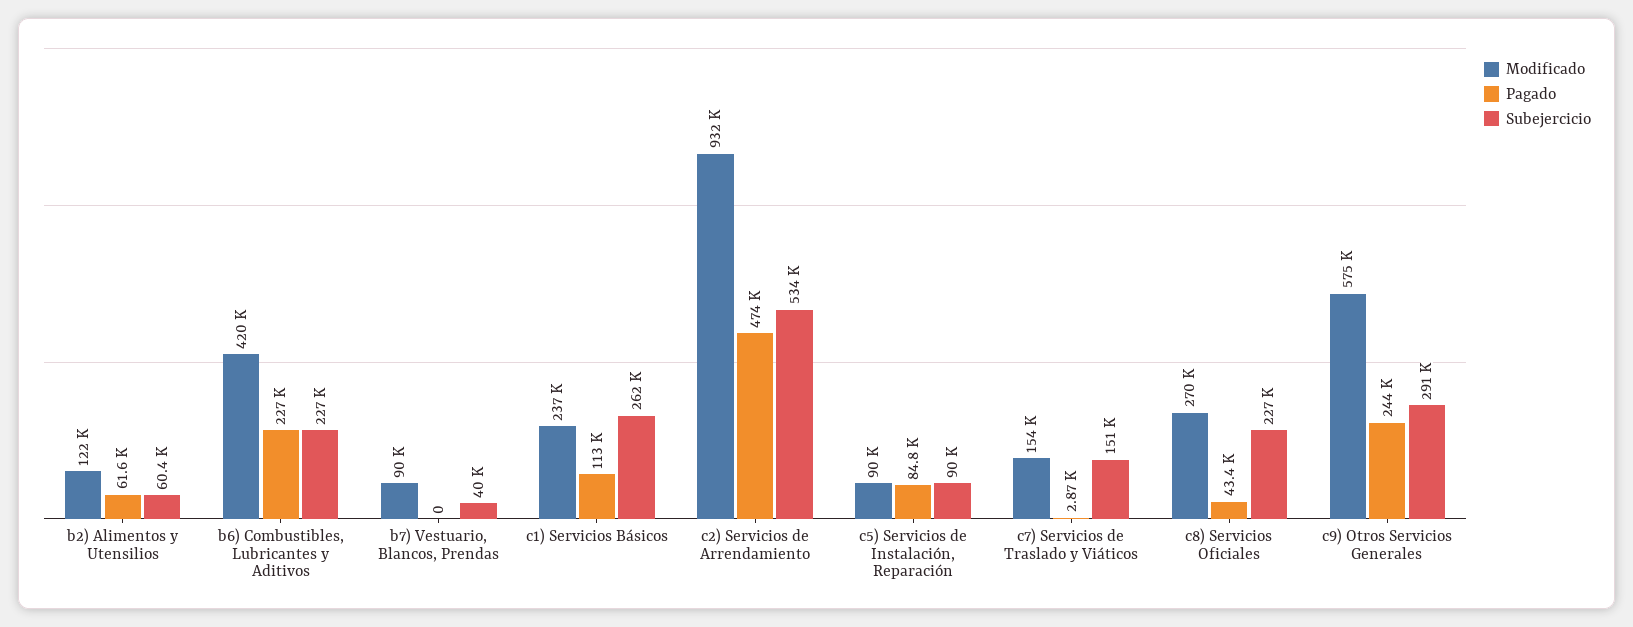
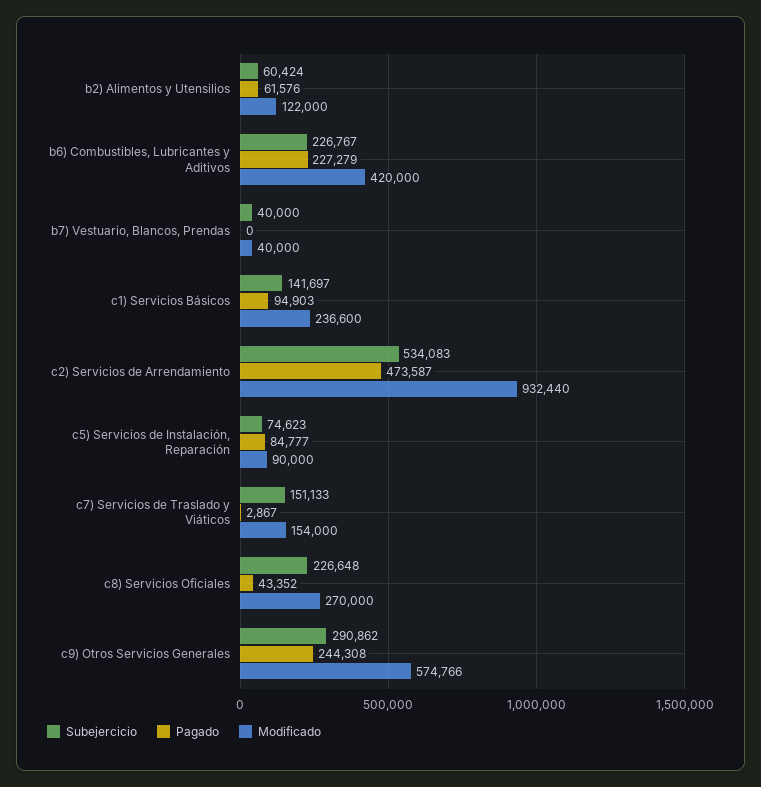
  {
    "Modificado": {
      "b2) Alimentos y Utensilios": 122000,
      "b6) Combustibles, Lubricantes y Aditivos": 420000,
-     "b7) Vestuario, Blancos, Prendas": 90000,
+     "b7) Vestuario, Blancos, Prendas": 40000,
      "c1) Servicios Básicos": 236600,
      "c2) Servicios de Arrendamiento": 932440,
      "c5) Servicios de Instalación, Reparación": 90000,
      "c7) Servicios de Traslado y Viáticos": 154000,
      "c8) Servicios Oficiales": 270000,
      "c9) Otros Servicios Generales": 574766
    },
    "Pagado": {
      "b2) Alimentos y Utensilios": 61576,
      "b6) Combustibles, Lubricantes y Aditivos": 227279,
      "b7) Vestuario, Blancos, Prendas": 0,
-     "c1) Servicios Básicos": 113000,
+     "c1) Servicios Básicos": 94903,
      "c2) Servicios de Arrendamiento": 473587,
      "c5) Servicios de Instalación, Reparación": 84777,
      "c7) Servicios de Traslado y Viáticos": 2867,
      "c8) Servicios Oficiales": 43352,
      "c9) Otros Servicios Generales": 244308
    },
    "Subejercicio": {
      "b2) Alimentos y Utensilios": 60424,
      "b6) Combustibles, Lubricantes y Aditivos": 226767,
      "b7) Vestuario, Blancos, Prendas": 40000,
-     "c1) Servicios Básicos": 262000,
+     "c1) Servicios Básicos": 141697,
      "c2) Servicios de Arrendamiento": 534083,
-     "c5) Servicios de Instalación, Reparación": 90000,
+     "c5) Servicios de Instalación, Reparación": 74623,
      "c7) Servicios de Traslado y Viáticos": 151133,
      "c8) Servicios Oficiales": 226648,
      "c9) Otros Servicios Generales": 290862
    }
  }

